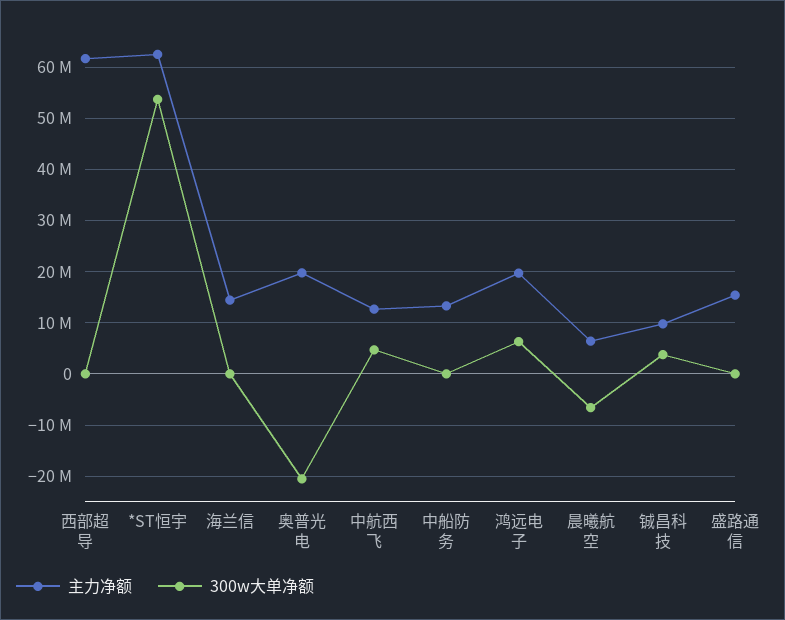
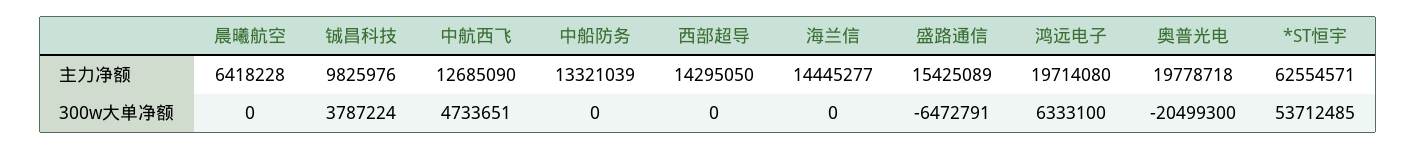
  {
    "主力净额": {
-     "西部超导": 62000000,
+     "西部超导": 14295050,
      "*ST恒宇": 62554571,
      "海兰信": 14445277,
      "奥普光电": 19778718,
      "中航西飞": 12685090,
      "中船防务": 13321039,
      "鸿远电子": 19714080,
      "晨曦航空": 6418228,
      "铖昌科技": 9825976,
      "盛路通信": 15425089
    },
    "300w大单净额": {
      "西部超导": 0,
      "*ST恒宇": 53712485,
      "海兰信": 0,
      "奥普光电": -20499300,
      "中航西飞": 4733651,
      "中船防务": 0,
      "鸿远电子": 6333100,
-     "晨曦航空": -6000000,
+     "晨曦航空": 0,
      "铖昌科技": 3787224,
-     "盛路通信": 0
+     "盛路通信": -6472791
    }
  }

